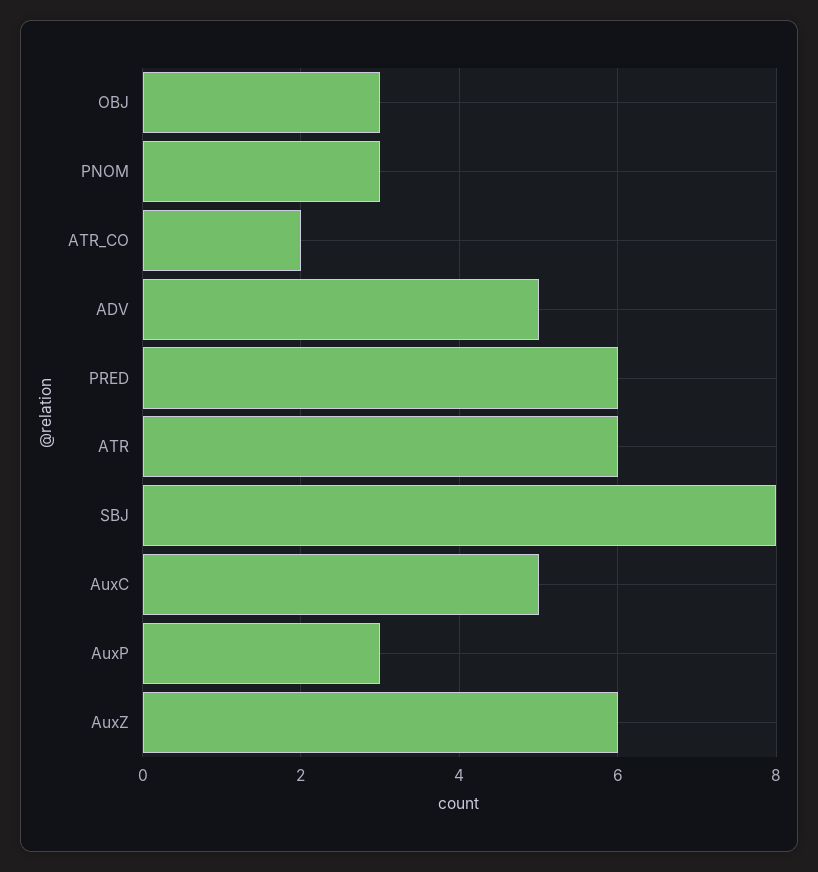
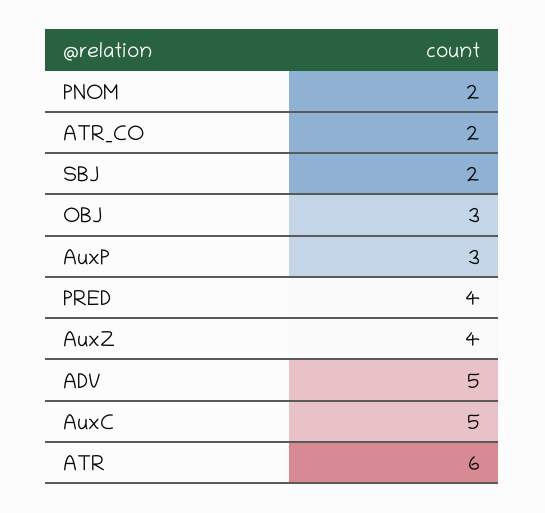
  {
    "OBJ": 3,
-   "PNOM": 3,
+   "PNOM": 2,
    "ATR_CO": 2,
    "ADV": 5,
-   "PRED": 6,
+   "PRED": 4,
    "ATR": 6,
-   "SBJ": 8,
+   "SBJ": 2,
    "AuxC": 5,
    "AuxP": 3,
-   "AuxZ": 6
+   "AuxZ": 4
  }

